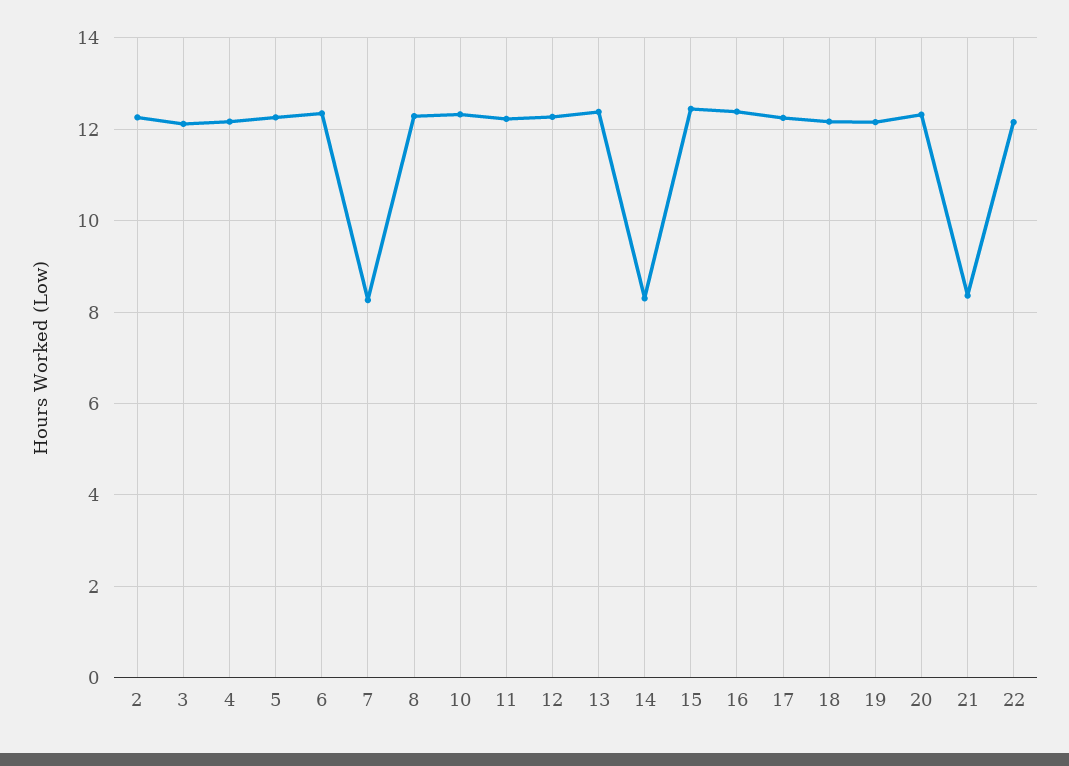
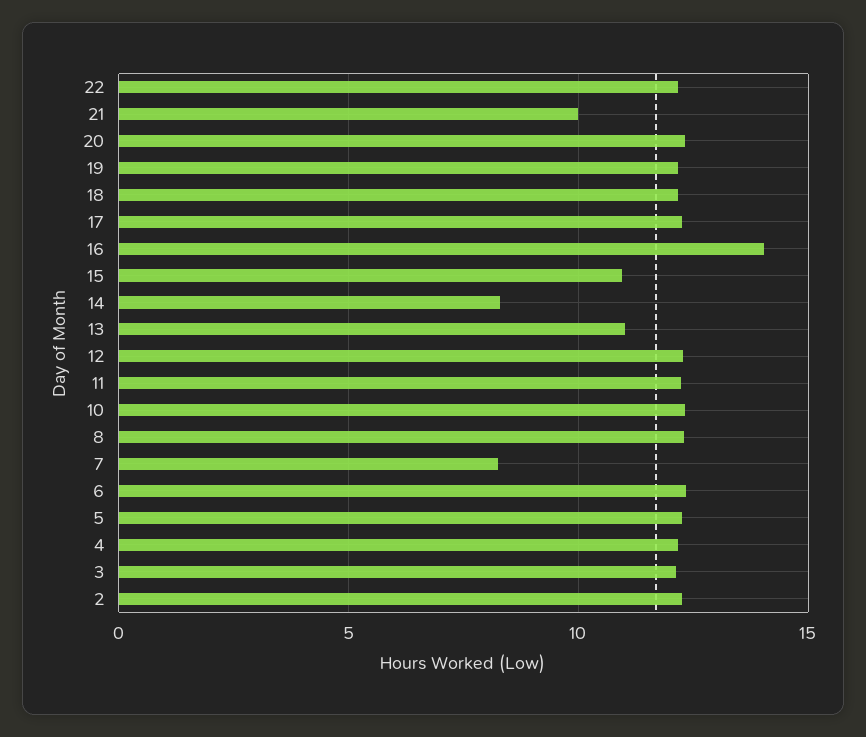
  {
    "2": 12.2,
    "3": 12.2,
    "4": 12.2,
    "5": 12.2,
    "6": 12.4,
    "7": 8.2,
    "8": 12.2,
    "10": 12.4,
    "11": 12.2,
    "12": 12.2,
-   "13": 12.4,
+   "13": 11,
    "14": 8.4,
-   "15": 12.4,
+   "15": 11,
-   "16": 12.4,
+   "16": 14,
    "17": 12.2,
    "18": 12.2,
    "19": 12.2,
    "20": 12.4,
-   "21": 8.4,
+   "21": 10,
    "22": 12.2
  }

